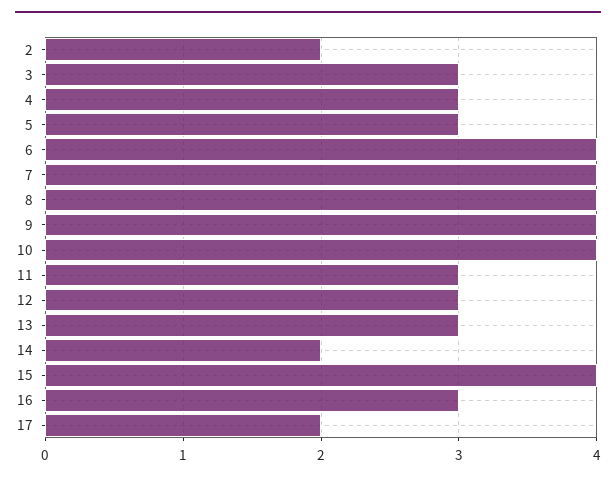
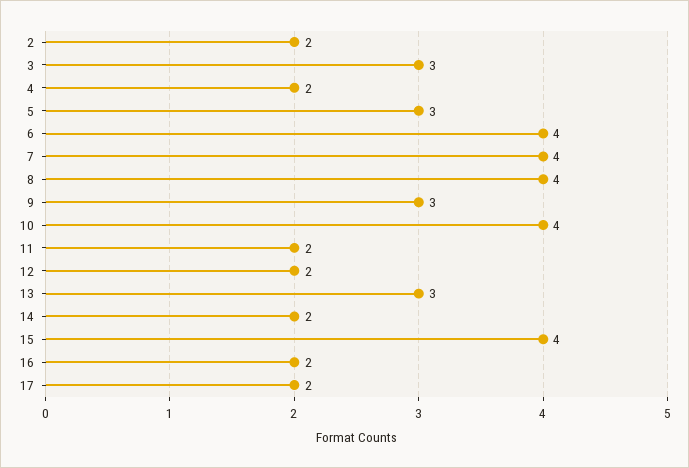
  {
    "2": 2,
    "3": 3,
-   "4": 3,
+   "4": 2,
    "5": 3,
    "6": 4,
    "7": 4,
    "8": 4,
-   "9": 4,
+   "9": 3,
    "10": 4,
-   "11": 3,
+   "11": 2,
-   "12": 3,
+   "12": 2,
    "13": 3,
    "14": 2,
    "15": 4,
-   "16": 3,
+   "16": 2,
    "17": 2
  }

